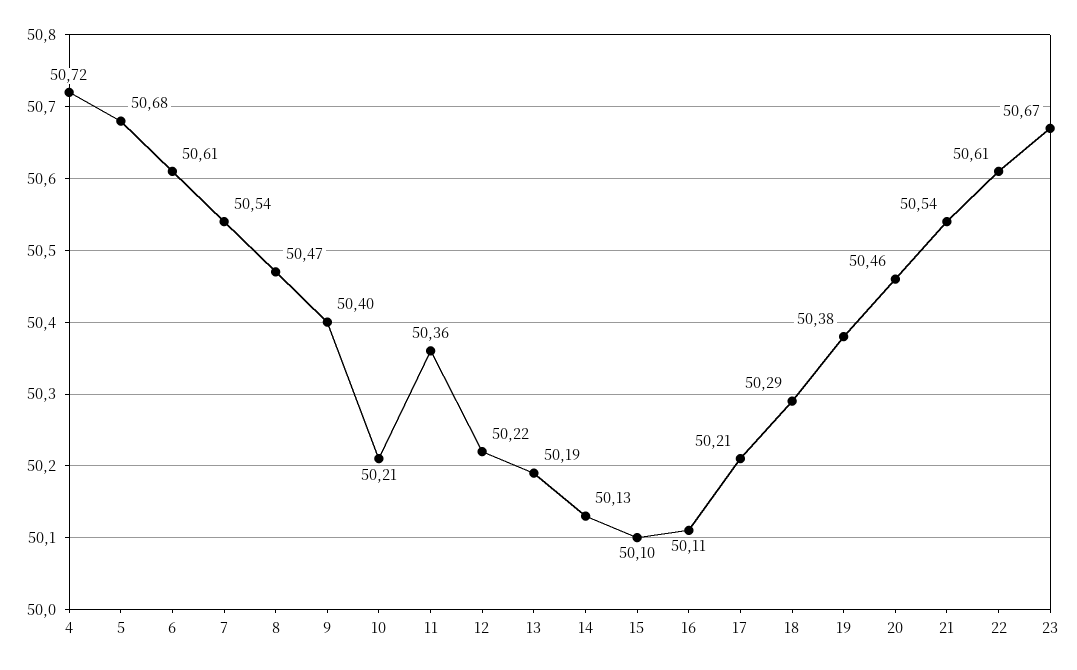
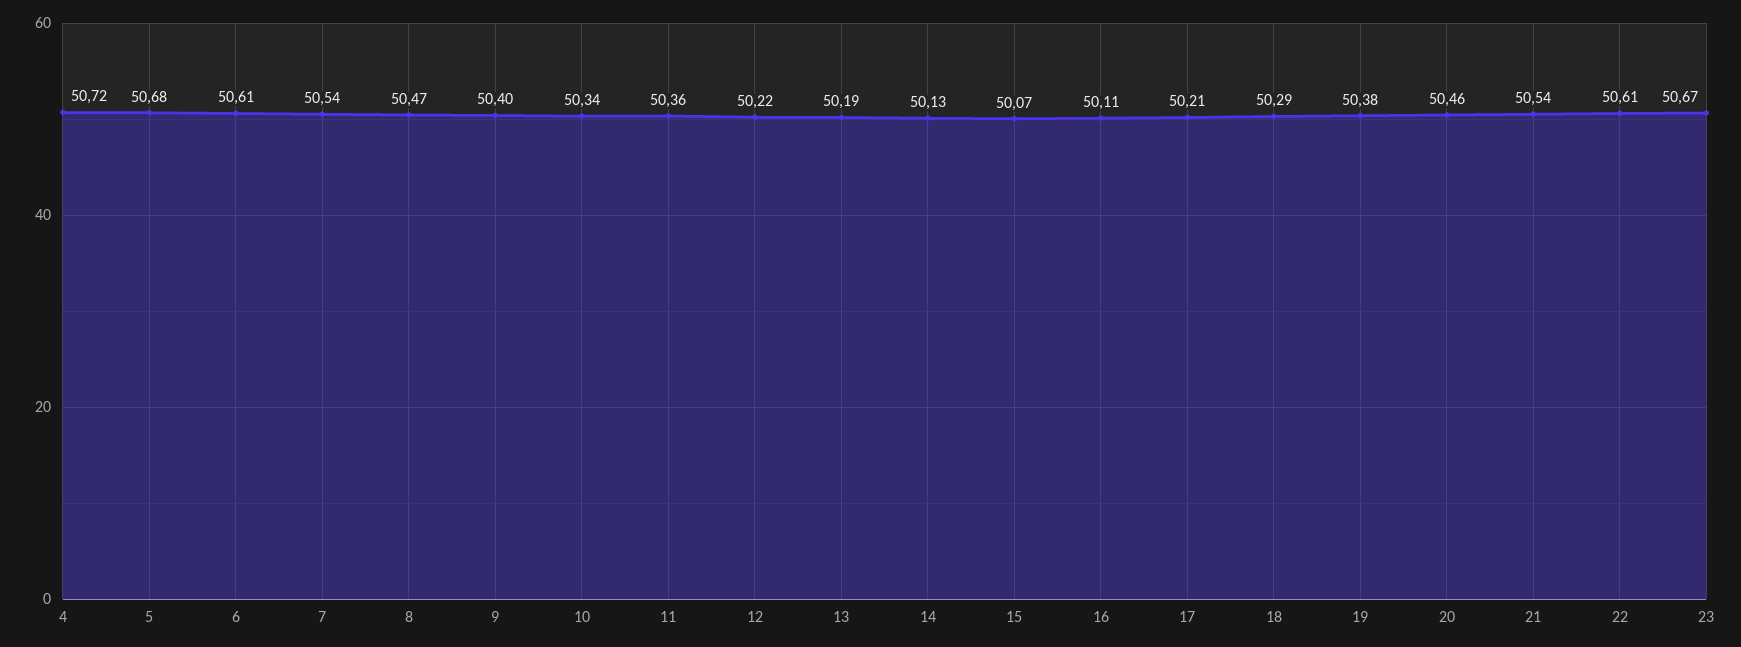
  {
    "4": 50.72,
    "5": 50.68,
    "6": 50.61,
    "7": 50.54,
    "8": 50.47,
    "9": 50.4,
-   "10": 50.21,
+   "10": 50.34,
    "11": 50.36,
    "12": 50.22,
    "13": 50.19,
    "14": 50.13,
-   "15": 50.1,
+   "15": 50.07,
    "16": 50.11,
    "17": 50.21,
    "18": 50.29,
    "19": 50.38,
    "20": 50.46,
    "21": 50.54,
    "22": 50.61,
    "23": 50.67
  }

